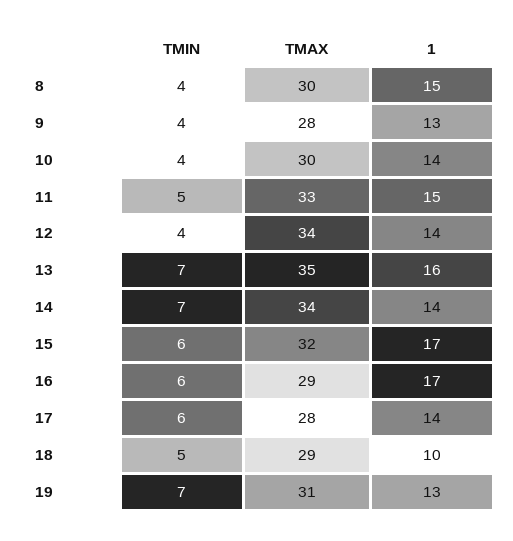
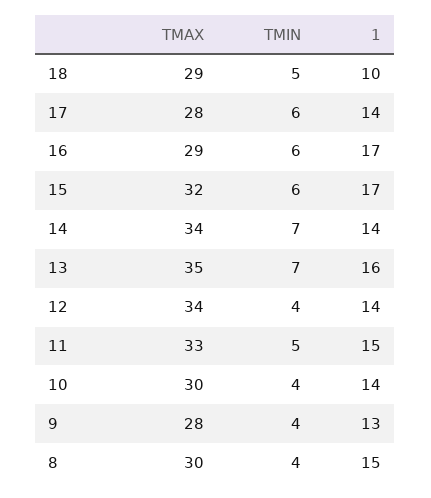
  {
    "TMIN": {
      "8": 4,
      "9": 4,
      "10": 4,
      "11": 5,
      "12": 4,
      "13": 7,
      "14": 7,
      "15": 6,
      "16": 6,
      "17": 6,
-     "18": 5,
+     "18": 5
-     "19": 7
    },
    "TMAX": {
      "8": 30,
      "9": 28,
      "10": 30,
      "11": 33,
      "12": 34,
      "13": 35,
      "14": 34,
      "15": 32,
      "16": 29,
      "17": 28,
-     "18": 29,
+     "18": 29
-     "19": 31
    },
    "1": {
      "8": 15,
      "9": 13,
      "10": 14,
      "11": 15,
      "12": 14,
      "13": 16,
      "14": 14,
      "15": 17,
      "16": 17,
      "17": 14,
-     "18": 10,
+     "18": 10
-     "19": 13
    }
  }

